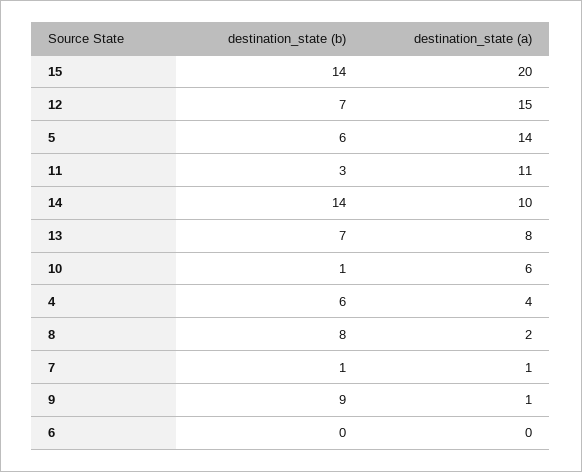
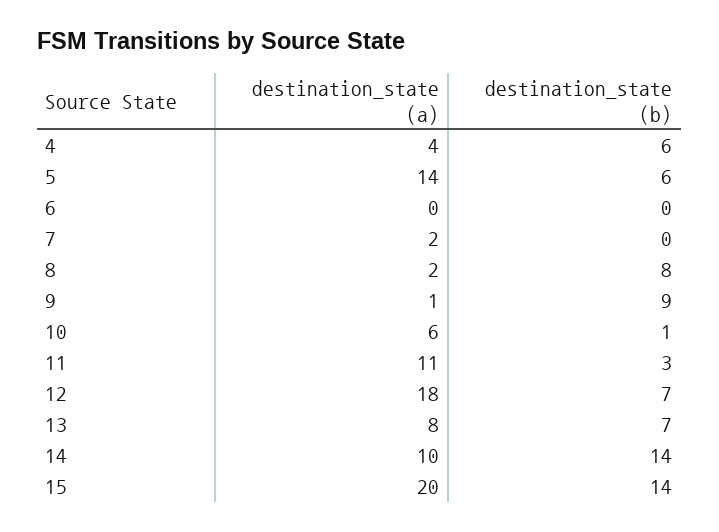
  {
    "destination_state (b)": {
      "15": 14,
      "12": 7,
      "5": 6,
      "11": 3,
      "14": 14,
      "13": 7,
      "10": 1,
      "4": 6,
      "8": 8,
-     "7": 1,
+     "7": 0,
      "9": 9,
      "6": 0
    },
    "destination_state (a)": {
      "15": 20,
-     "12": 15,
+     "12": 18,
      "5": 14,
      "11": 11,
      "14": 10,
      "13": 8,
      "10": 6,
      "4": 4,
      "8": 2,
-     "7": 1,
+     "7": 2,
      "9": 1,
      "6": 0
    }
  }

